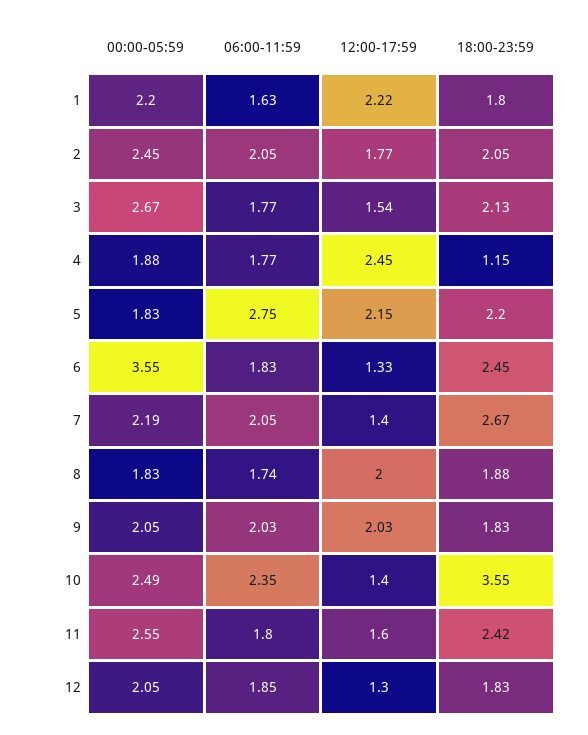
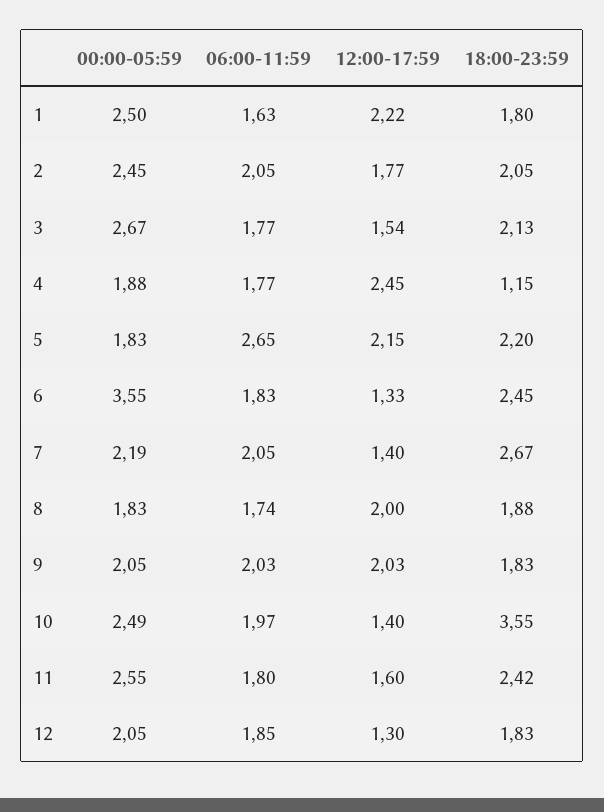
  {
    "00:00-05:59": {
-     "1": 2.2,
+     "1": 2.5,
      "2": 2.45,
      "3": 2.67,
      "4": 1.88,
      "5": 1.83,
      "6": 3.55,
      "7": 2.19,
      "8": 1.83,
      "9": 2.05,
      "10": 2.49,
      "11": 2.55,
      "12": 2.05
    },
    "06:00-11:59": {
      "1": 1.63,
      "2": 2.05,
      "3": 1.77,
      "4": 1.77,
-     "5": 2.75,
+     "5": 2.65,
      "6": 1.83,
      "7": 2.05,
      "8": 1.74,
      "9": 2.03,
-     "10": 2.35,
+     "10": 1.97,
      "11": 1.8,
      "12": 1.85
    },
    "12:00-17:59": {
      "1": 2.22,
      "2": 1.77,
      "3": 1.54,
      "4": 2.45,
      "5": 2.15,
      "6": 1.33,
      "7": 1.4,
      "8": 2,
      "9": 2.03,
      "10": 1.4,
      "11": 1.6,
      "12": 1.3
    },
    "18:00-23:59": {
      "1": 1.8,
      "2": 2.05,
      "3": 2.13,
      "4": 1.15,
      "5": 2.2,
      "6": 2.45,
      "7": 2.67,
      "8": 1.88,
      "9": 1.83,
      "10": 3.55,
      "11": 2.42,
      "12": 1.83
    }
  }

